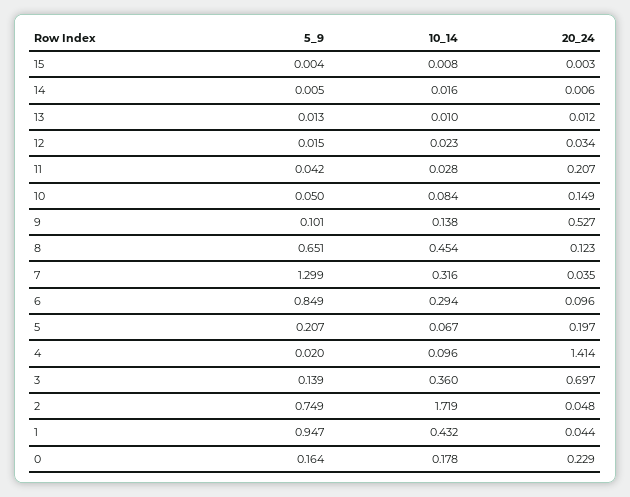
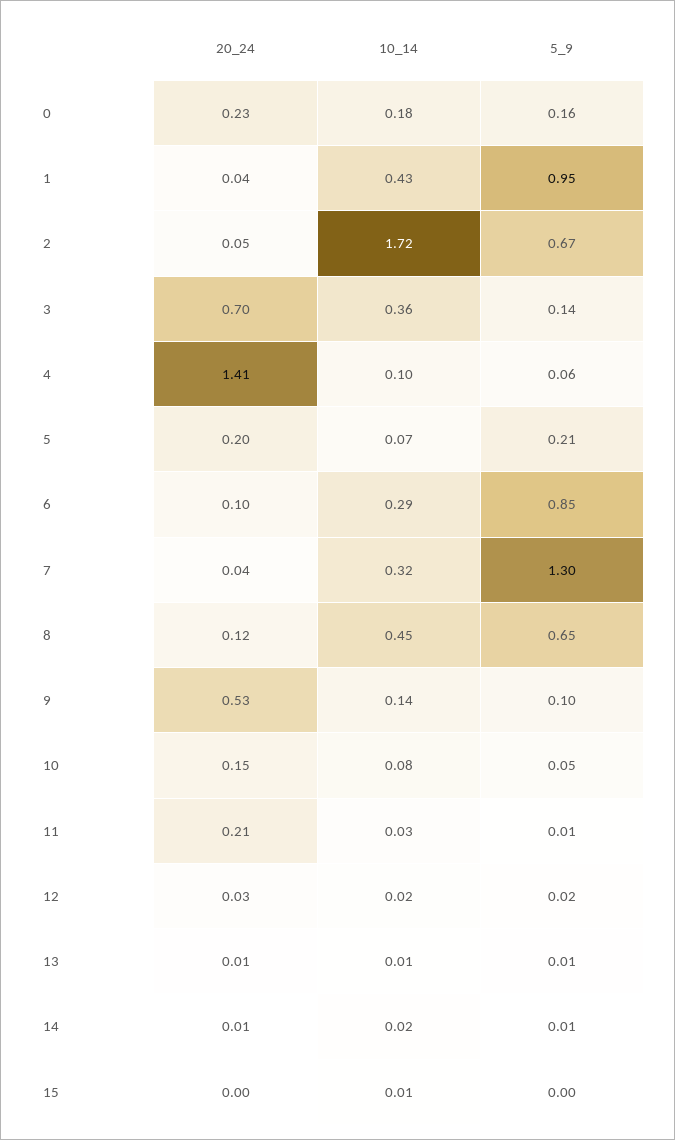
  {
    "5_9": {
      "15": 0.004,
      "14": 0.005,
      "13": 0.013,
      "12": 0.015,
-     "11": 0.042,
+     "11": 0.01,
      "10": 0.05,
      "9": 0.101,
      "8": 0.651,
      "7": 1.299,
      "6": 0.849,
      "5": 0.207,
-     "4": 0.02,
+     "4": 0.06,
      "3": 0.139,
-     "2": 0.749,
+     "2": 0.67,
      "1": 0.947,
      "0": 0.164
    },
    "10_14": {
      "15": 0.008,
      "14": 0.016,
      "13": 0.01,
      "12": 0.023,
      "11": 0.028,
      "10": 0.084,
      "9": 0.138,
      "8": 0.454,
      "7": 0.316,
      "6": 0.294,
      "5": 0.067,
      "4": 0.096,
      "3": 0.36,
      "2": 1.719,
      "1": 0.432,
      "0": 0.178
    },
    "20_24": {
      "15": 0.003,
      "14": 0.006,
      "13": 0.012,
      "12": 0.034,
      "11": 0.207,
      "10": 0.149,
      "9": 0.527,
      "8": 0.123,
      "7": 0.035,
      "6": 0.096,
      "5": 0.197,
      "4": 1.414,
      "3": 0.697,
      "2": 0.048,
      "1": 0.044,
      "0": 0.229
    }
  }

